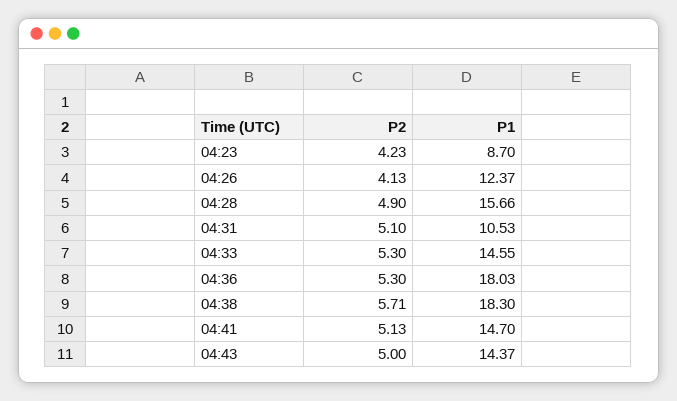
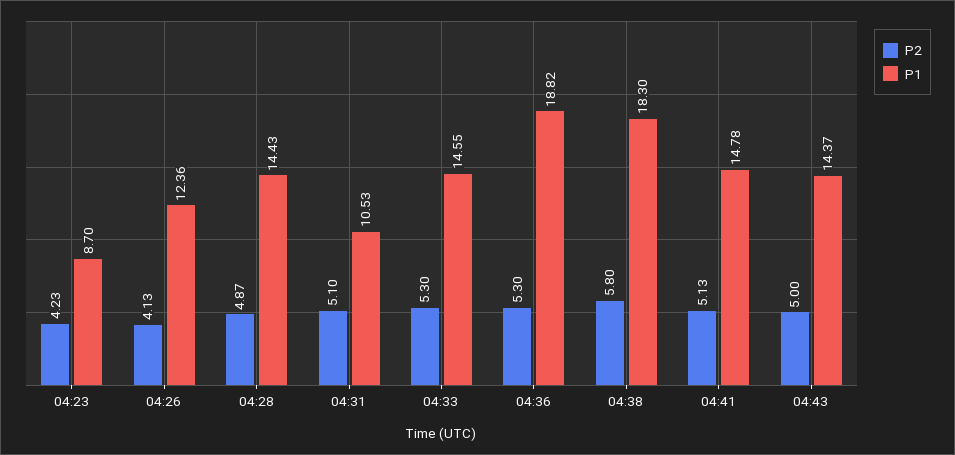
  {
    "P2": {
      "04:23": 4.23,
      "04:26": 4.13,
-     "04:28": 4.9,
+     "04:28": 4.87,
      "04:31": 5.1,
      "04:33": 5.3,
      "04:36": 5.3,
-     "04:38": 5.71,
+     "04:38": 5.8,
      "04:41": 5.13,
      "04:43": 5
    },
    "P1": {
      "04:23": 8.7,
-     "04:26": 12.37,
+     "04:26": 12.36,
-     "04:28": 15.66,
+     "04:28": 14.43,
      "04:31": 10.53,
      "04:33": 14.55,
-     "04:36": 18.03,
+     "04:36": 18.82,
      "04:38": 18.3,
-     "04:41": 14.7,
+     "04:41": 14.78,
      "04:43": 14.37
    }
  }

